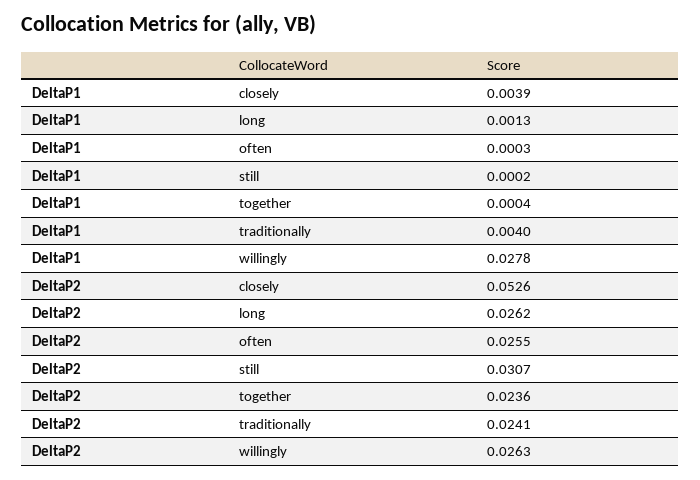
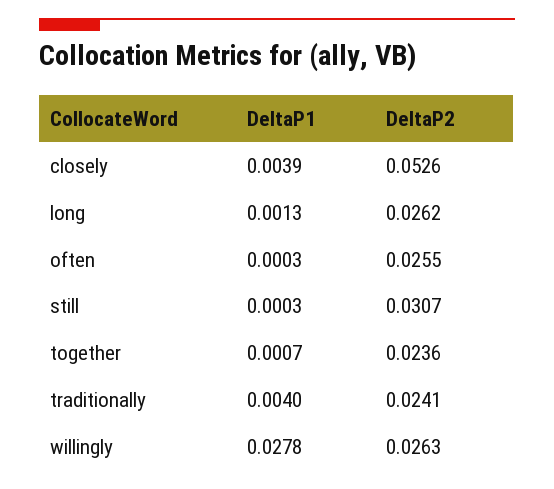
  {
    "DeltaP1": {
      "closely": 0.0039,
      "long": 0.0013,
      "often": 0.0003,
-     "still": 0.0002,
+     "still": 0.0003,
-     "together": 0.0004,
+     "together": 0.0007,
      "traditionally": 0.004,
      "willingly": 0.0278
    },
    "DeltaP2": {
      "closely": 0.0526,
      "long": 0.0262,
      "often": 0.0255,
      "still": 0.0307,
      "together": 0.0236,
      "traditionally": 0.0241,
      "willingly": 0.0263
    }
  }

